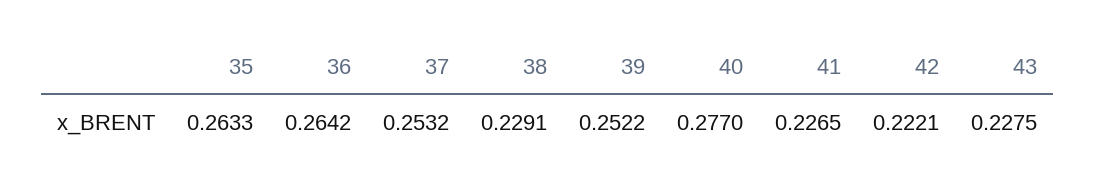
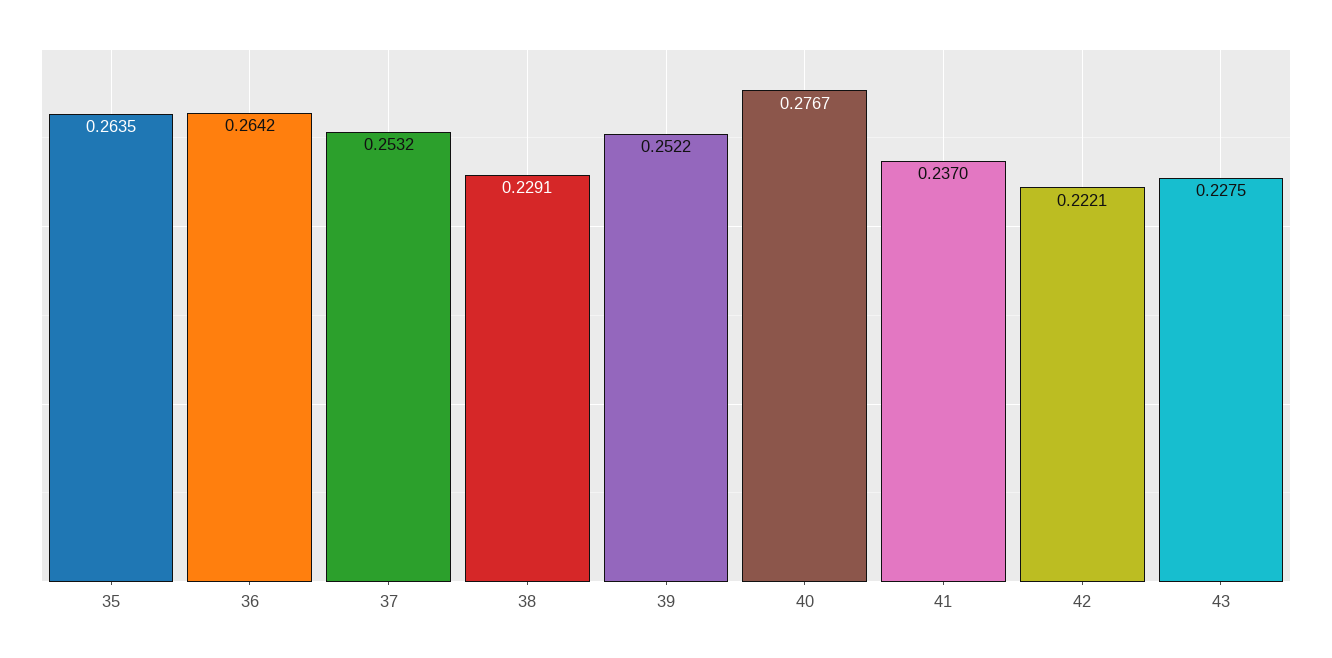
  {
-   "35": 0.2633,
+   "35": 0.2635,
    "36": 0.2642,
    "37": 0.2532,
    "38": 0.2291,
    "39": 0.2522,
-   "40": 0.277,
+   "40": 0.2767,
-   "41": 0.2265,
+   "41": 0.237,
    "42": 0.2221,
    "43": 0.2275
  }

